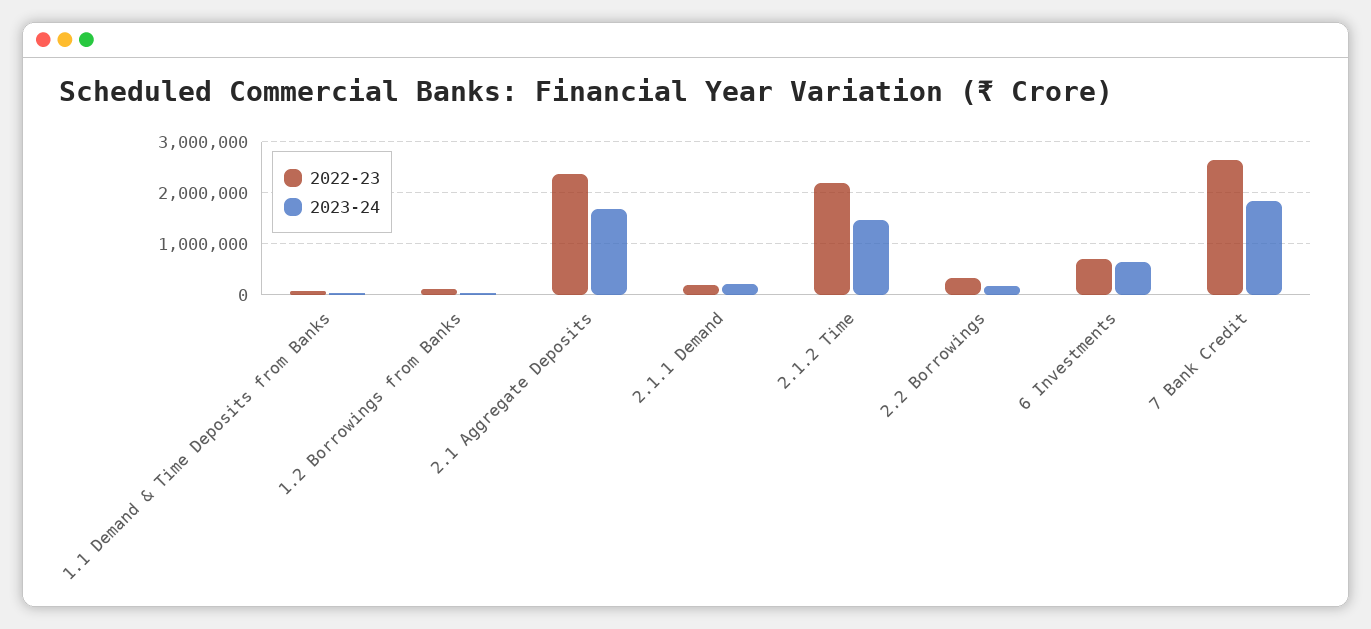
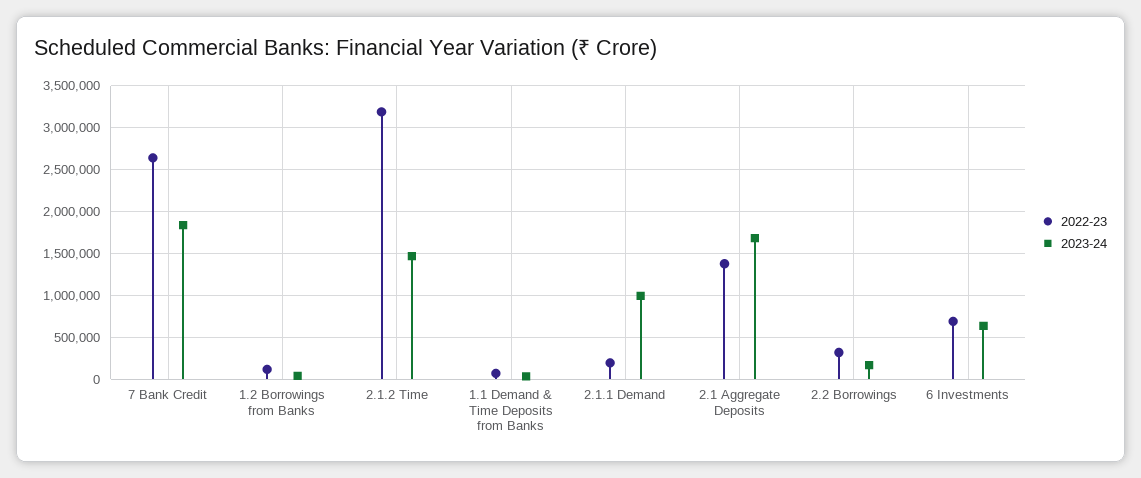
  {
    "2022-23": {
      "1.1 Demand & Time Deposits from Banks": 100000,
      "1.2 Borrowings from Banks": 100000,
-     "2.1 Aggregate Deposits": 2400000,
+     "2.1 Aggregate Deposits": 1400000,
      "2.1.1 Demand": 200000,
-     "2.1.2 Time": 2200000,
+     "2.1.2 Time": 3200000,
      "2.2 Borrowings": 300000,
      "6 Investments": 700000,
      "7 Bank Credit": 2600000
    },
    "2023-24": {
      "1.1 Demand & Time Deposits from Banks": 0,
      "1.2 Borrowings from Banks": 0,
      "2.1 Aggregate Deposits": 1700000,
-     "2.1.1 Demand": 200000,
+     "2.1.1 Demand": 1000000,
      "2.1.2 Time": 1500000,
      "2.2 Borrowings": 200000,
      "6 Investments": 600000,
      "7 Bank Credit": 1800000
    }
  }

